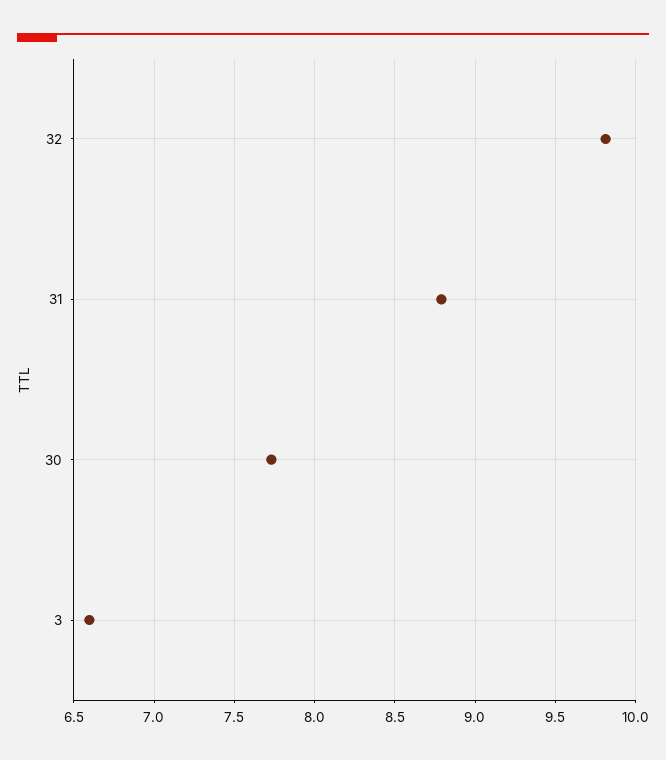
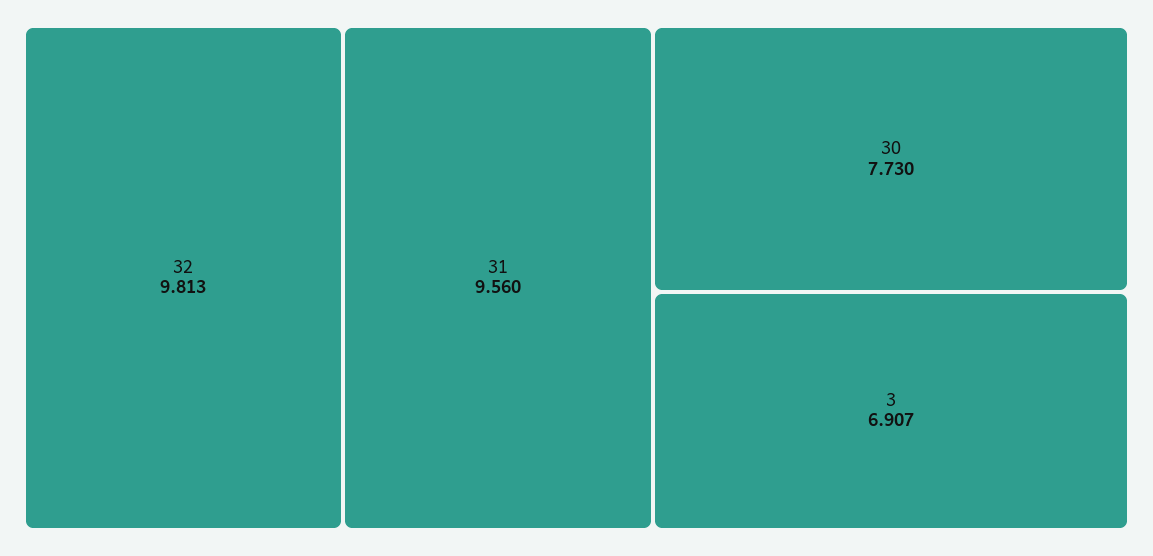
  {
    "32": 9.813,
-   "31": 8.8,
+   "31": 9.56,
    "30": 7.73,
-   "3": 6.6
+   "3": 6.907
  }

